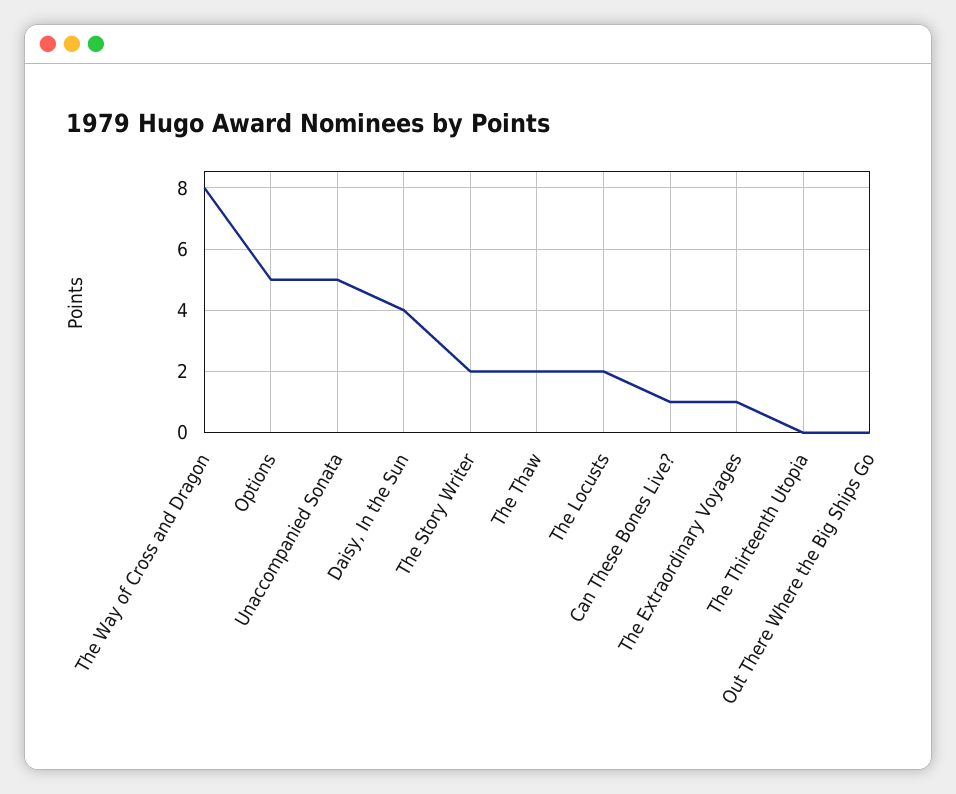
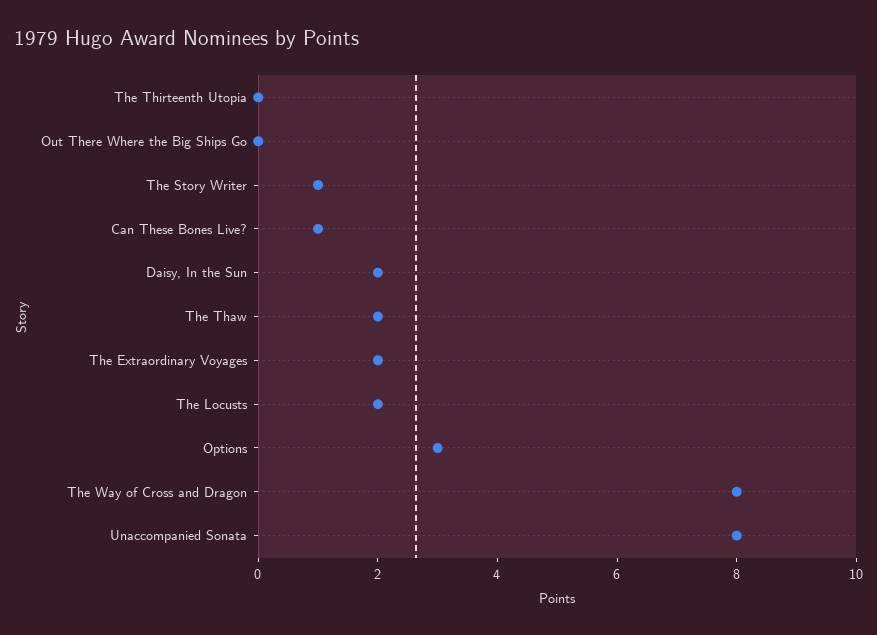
  {
    "The Way of Cross and Dragon": 8,
-   "Options": 5,
+   "Options": 3,
-   "Unaccompanied Sonata": 5,
+   "Unaccompanied Sonata": 8,
-   "Daisy, In the Sun": 4,
+   "Daisy, In the Sun": 2,
-   "The Story Writer": 2,
+   "The Story Writer": 1,
    "The Thaw": 2,
    "The Locusts": 2,
    "Can These Bones Live?": 1,
-   "The Extraordinary Voyages": 1,
+   "The Extraordinary Voyages": 2,
    "The Thirteenth Utopia": 0,
    "Out There Where the Big Ships Go": 0
  }

